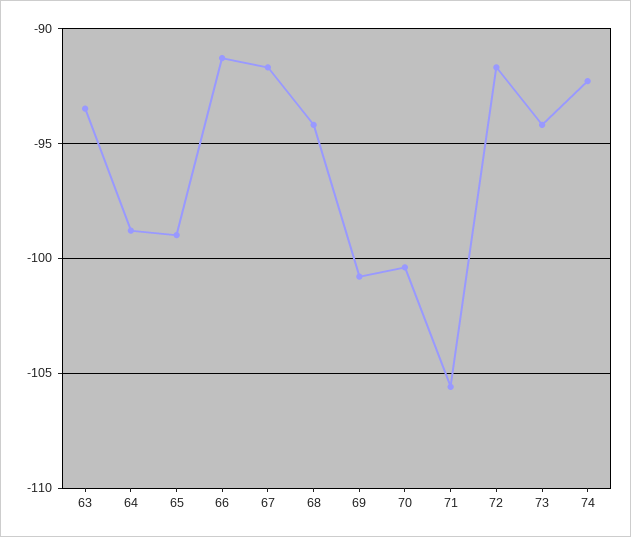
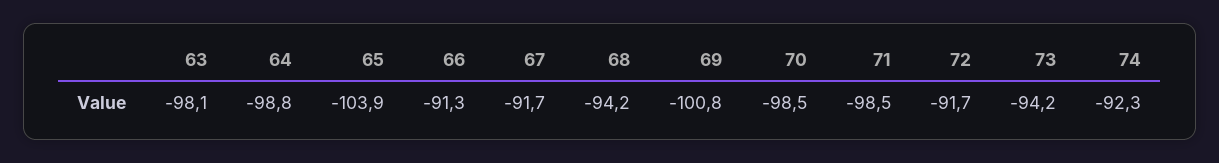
  {
-   "63": -93.5,
+   "63": -98.1,
    "64": -98.8,
-   "65": -99,
+   "65": -103.9,
    "66": -91.3,
    "67": -91.7,
    "68": -94.2,
    "69": -100.8,
-   "70": -100.5,
+   "70": -98.5,
-   "71": -105.5,
+   "71": -98.5,
    "72": -91.7,
    "73": -94.2,
    "74": -92.3
  }

